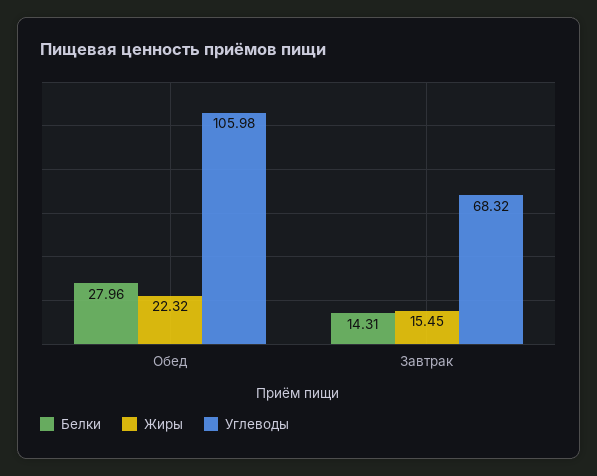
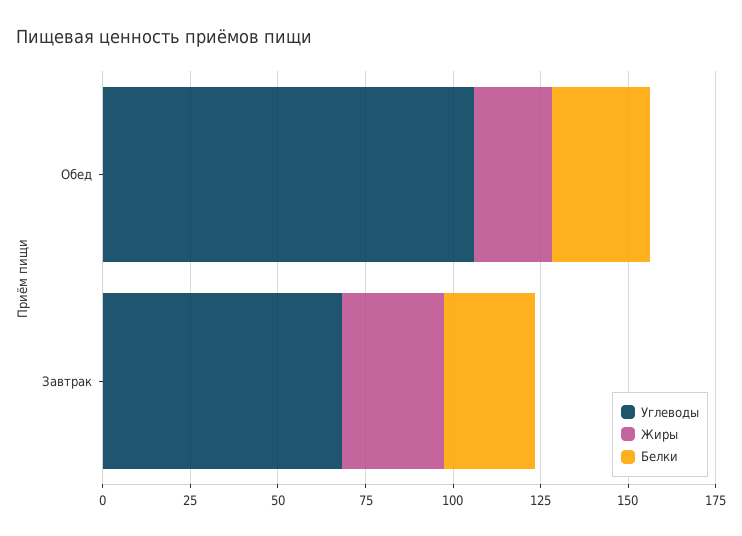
  {
    "Белки": {
      "Обед": 27.96,
-     "Завтрак": 14.31
+     "Завтрак": 25
    },
    "Жиры": {
      "Обед": 22.32,
-     "Завтрак": 15.45
+     "Завтрак": 30
    },
    "Углеводы": {
      "Обед": 105.98,
      "Завтрак": 68.32
    }
  }

